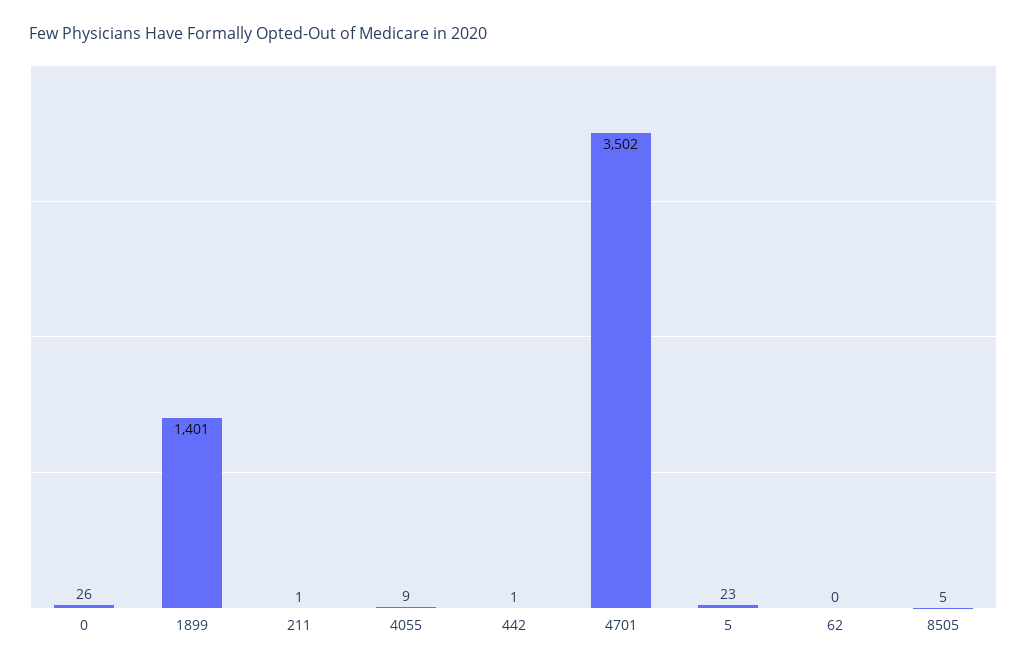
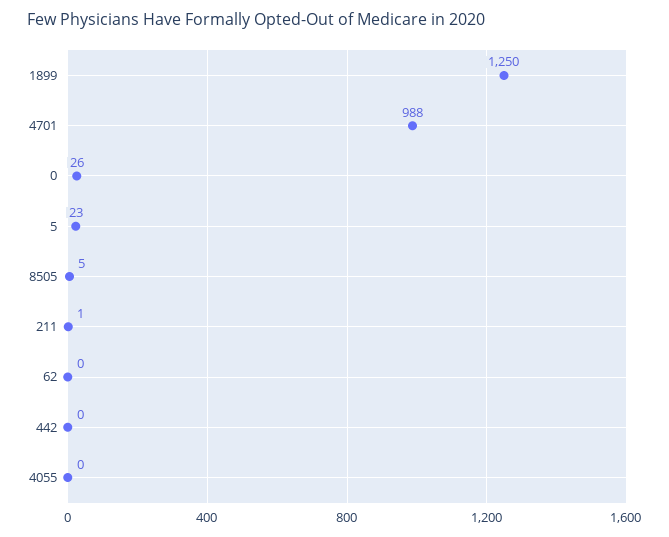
  {
    "0": 26,
-   "1899": 1401,
+   "1899": 1250,
    "211": 1,
-   "4055": 9,
+   "4055": 0,
-   "442": 1,
+   "442": 0,
-   "4701": 3502,
+   "4701": 988,
    "5": 23,
    "62": 0,
    "8505": 5
  }

